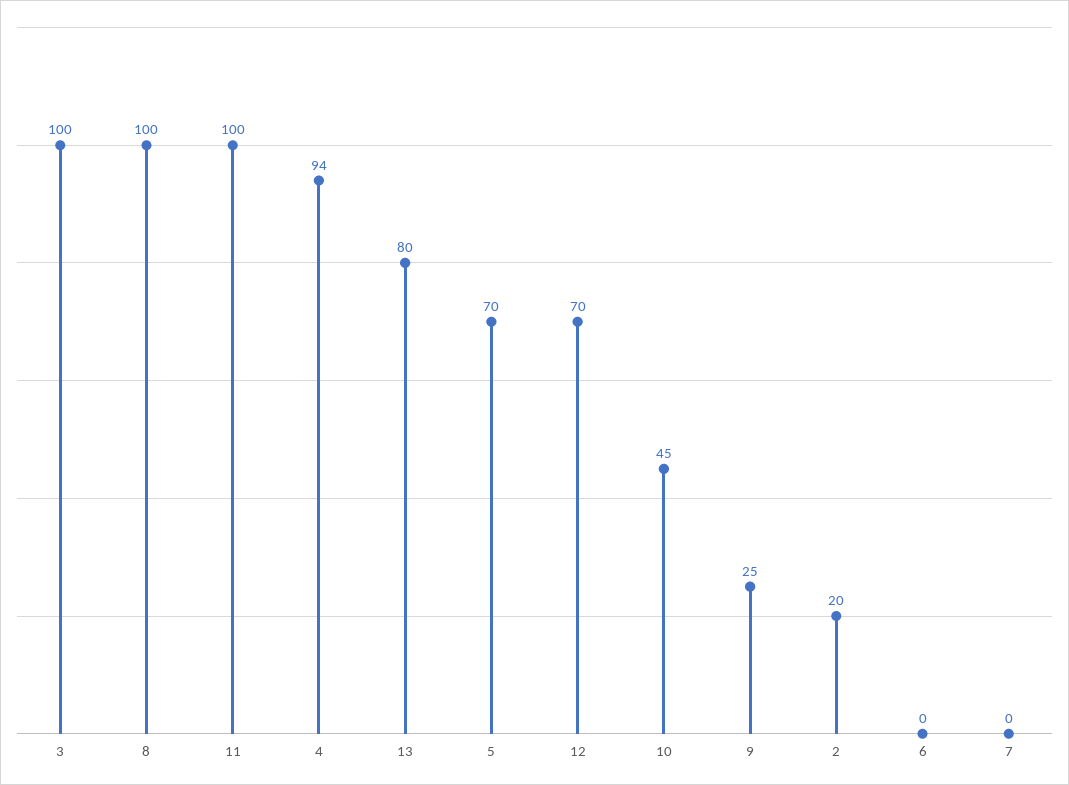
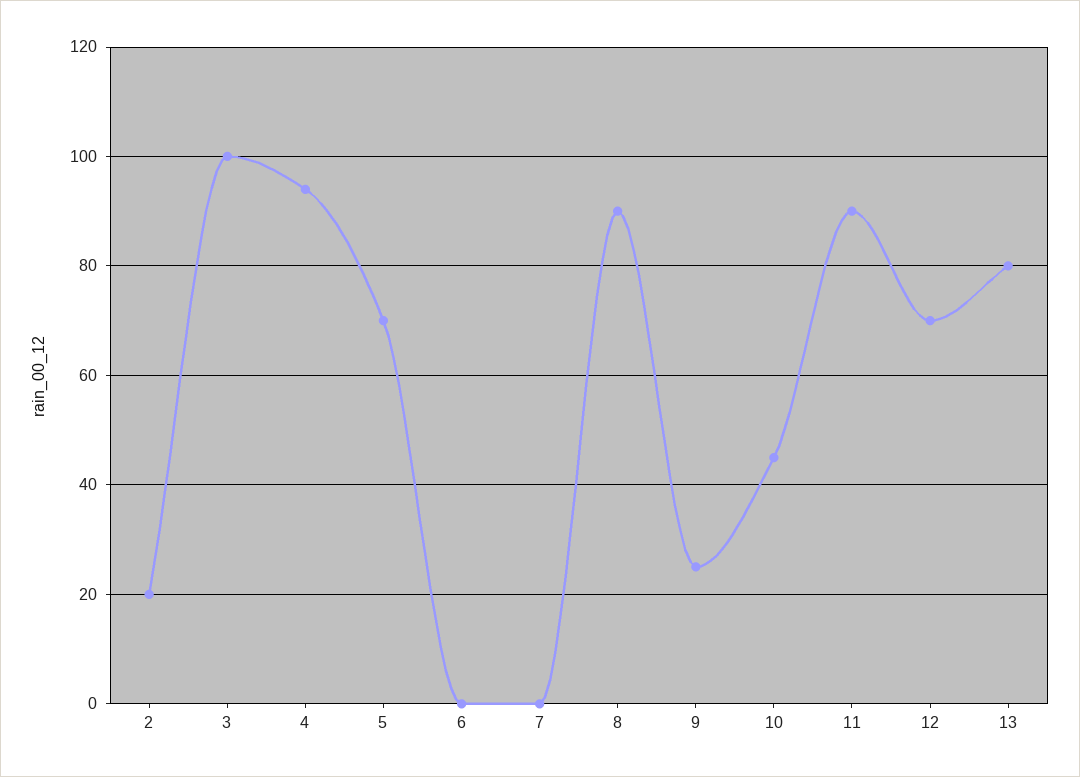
  {
    "3": 100,
-   "8": 100,
+   "8": 90,
-   "11": 100,
+   "11": 90,
    "4": 94,
    "13": 80,
    "5": 70,
    "12": 70,
    "10": 45,
    "9": 25,
    "2": 20,
    "6": 0,
    "7": 0
  }

